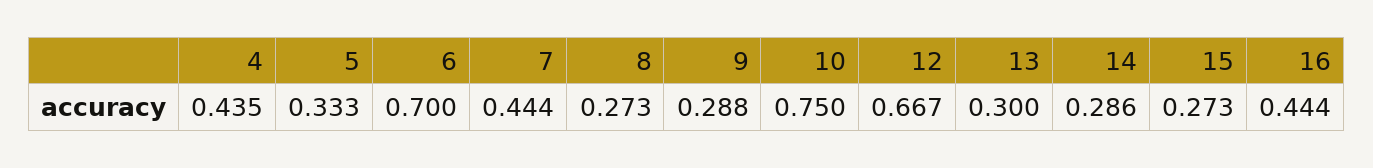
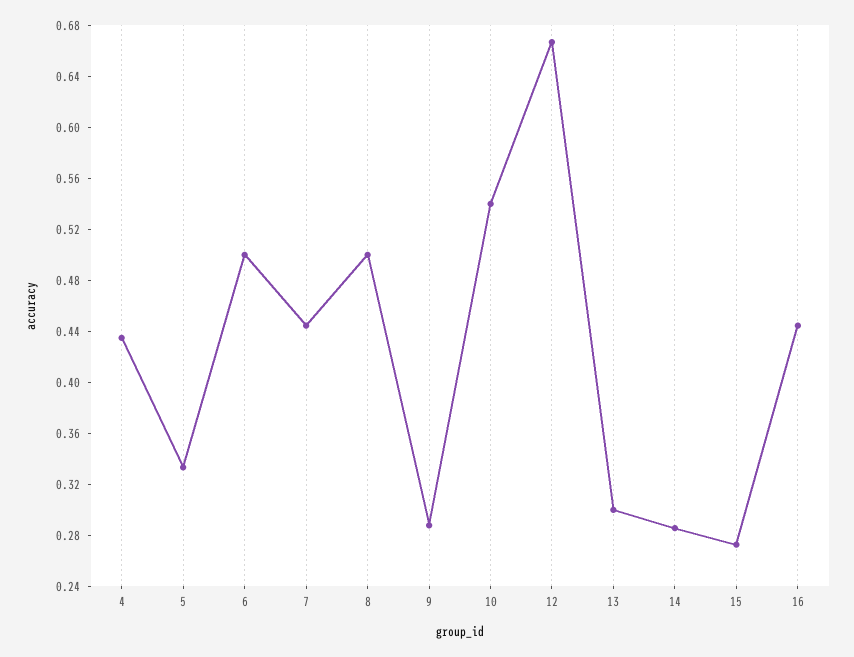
  {
    "4": 0.435,
    "5": 0.333,
-   "6": 0.7,
+   "6": 0.5,
    "7": 0.444,
-   "8": 0.273,
+   "8": 0.5,
    "9": 0.288,
-   "10": 0.75,
+   "10": 0.54,
    "12": 0.667,
    "13": 0.3,
    "14": 0.286,
    "15": 0.273,
    "16": 0.444
  }

